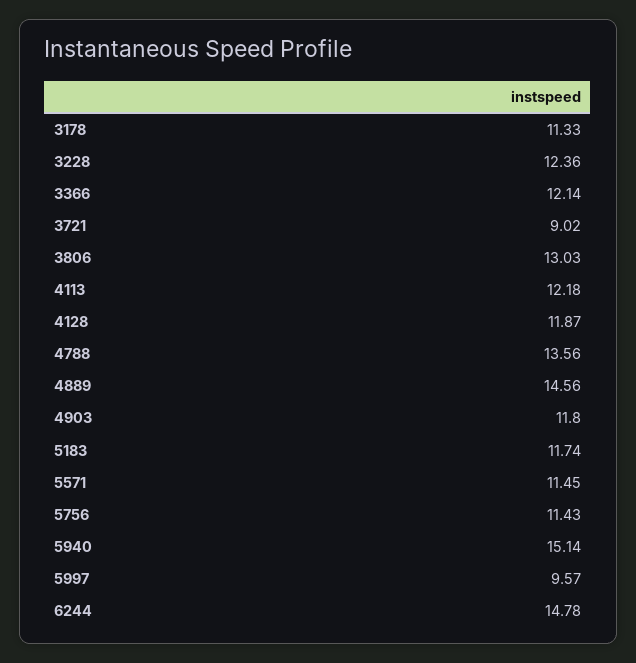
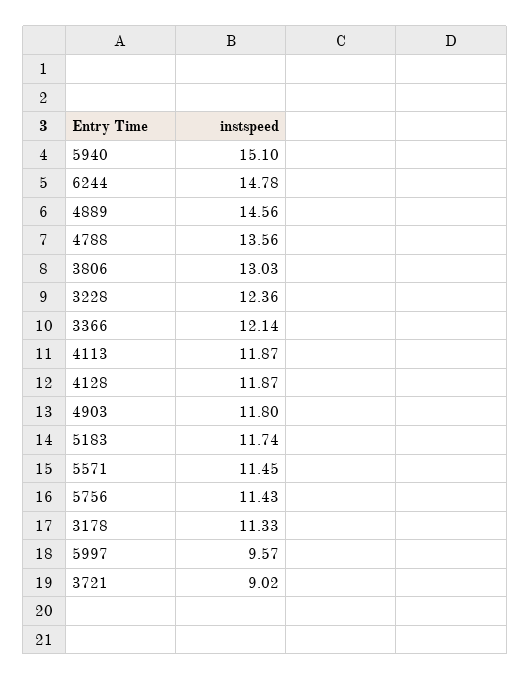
  {
    "3178": 11.33,
    "3228": 12.36,
    "3366": 12.14,
    "3721": 9.02,
    "3806": 13.03,
-   "4113": 12.18,
+   "4113": 11.87,
    "4128": 11.87,
    "4788": 13.56,
    "4889": 14.56,
    "4903": 11.8,
    "5183": 11.74,
    "5571": 11.45,
    "5756": 11.43,
-   "5940": 15.14,
+   "5940": 15.1,
    "5997": 9.57,
    "6244": 14.78
  }

